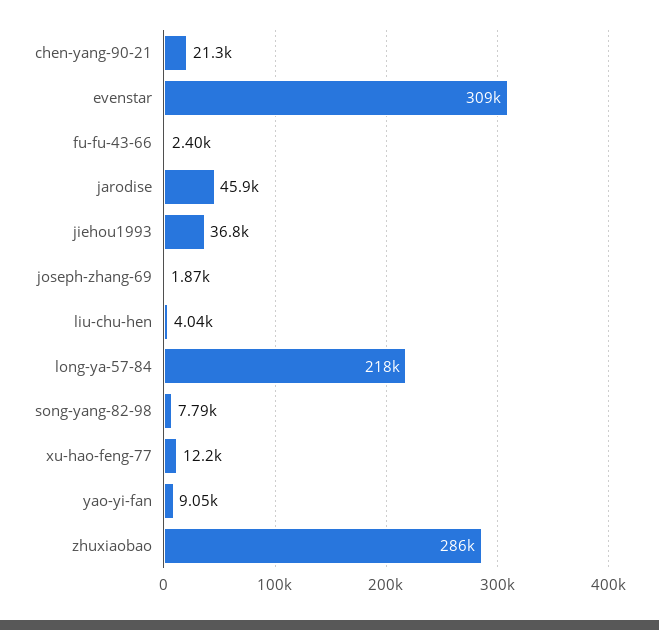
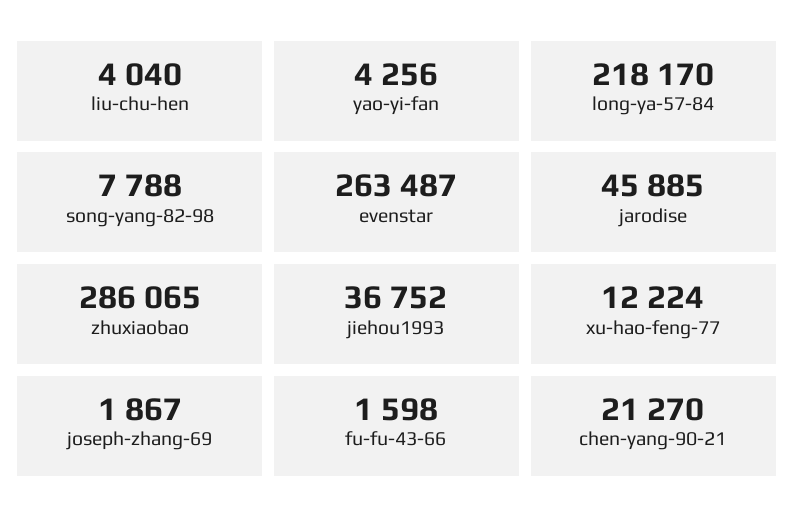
  {
    "chen-yang-90-21": 21270,
-   "evenstar": 309000,
+   "evenstar": 263487,
-   "fu-fu-43-66": 2400,
+   "fu-fu-43-66": 1598,
    "jarodise": 45885,
    "jiehou1993": 36752,
    "joseph-zhang-69": 1867,
    "liu-chu-hen": 4040,
    "long-ya-57-84": 218170,
    "song-yang-82-98": 7788,
    "xu-hao-feng-77": 12224,
-   "yao-yi-fan": 9050,
+   "yao-yi-fan": 4256,
    "zhuxiaobao": 286065
  }

